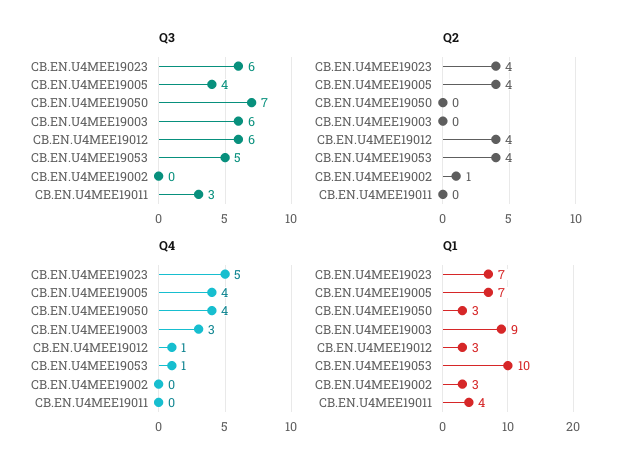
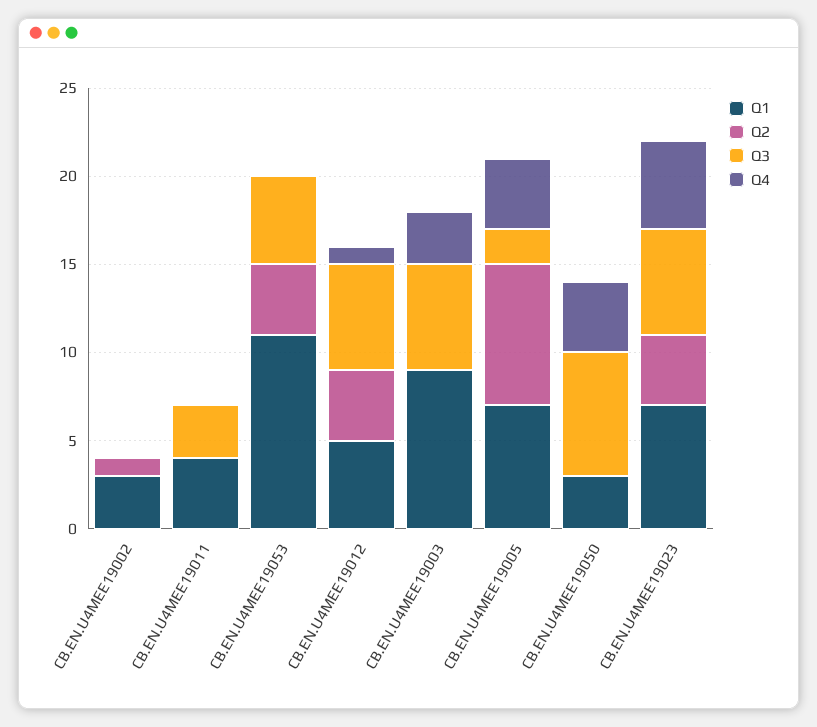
  {
    "Q3": {
      "CB.EN.U4MEE19023": 6,
-     "CB.EN.U4MEE19005": 4,
+     "CB.EN.U4MEE19005": 2,
      "CB.EN.U4MEE19050": 7,
      "CB.EN.U4MEE19003": 6,
      "CB.EN.U4MEE19012": 6,
      "CB.EN.U4MEE19053": 5,
      "CB.EN.U4MEE19002": 0,
      "CB.EN.U4MEE19011": 3
    },
    "Q2": {
      "CB.EN.U4MEE19023": 4,
-     "CB.EN.U4MEE19005": 4,
+     "CB.EN.U4MEE19005": 8,
      "CB.EN.U4MEE19050": 0,
      "CB.EN.U4MEE19003": 0,
      "CB.EN.U4MEE19012": 4,
      "CB.EN.U4MEE19053": 4,
      "CB.EN.U4MEE19002": 1,
      "CB.EN.U4MEE19011": 0
    },
    "Q4": {
      "CB.EN.U4MEE19023": 5,
      "CB.EN.U4MEE19005": 4,
      "CB.EN.U4MEE19050": 4,
      "CB.EN.U4MEE19003": 3,
      "CB.EN.U4MEE19012": 1,
-     "CB.EN.U4MEE19053": 1,
+     "CB.EN.U4MEE19053": 0,
      "CB.EN.U4MEE19002": 0,
      "CB.EN.U4MEE19011": 0
    },
    "Q1": {
      "CB.EN.U4MEE19023": 7,
      "CB.EN.U4MEE19005": 7,
      "CB.EN.U4MEE19050": 3,
      "CB.EN.U4MEE19003": 9,
-     "CB.EN.U4MEE19012": 3,
+     "CB.EN.U4MEE19012": 5,
-     "CB.EN.U4MEE19053": 10,
+     "CB.EN.U4MEE19053": 11,
      "CB.EN.U4MEE19002": 3,
      "CB.EN.U4MEE19011": 4
    }
  }

